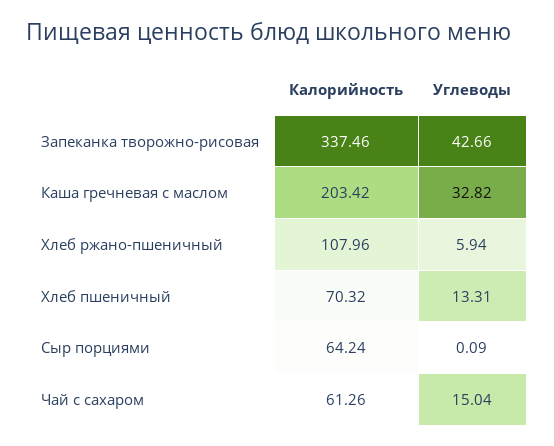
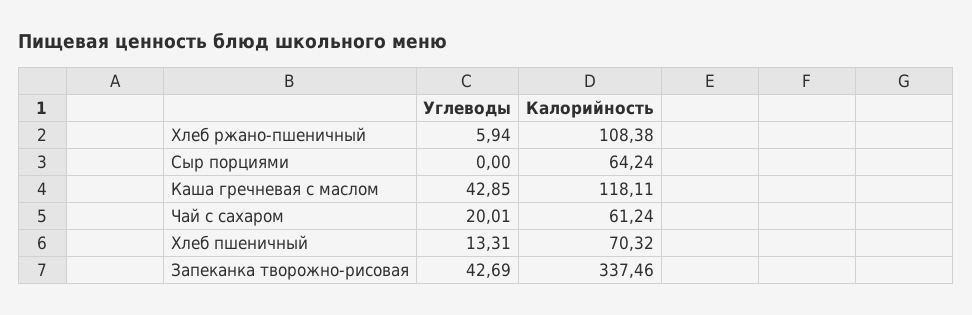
  {
    "Калорийность": {
      "Запеканка творожно-рисовая": 337.46,
-     "Каша гречневая с маслом": 203.42,
+     "Каша гречневая с маслом": 118.11,
-     "Хлеб ржано-пшеничный": 107.96,
+     "Хлеб ржано-пшеничный": 108.38,
      "Хлеб пшеничный": 70.32,
      "Сыр порциями": 64.24,
-     "Чай с сахаром": 61.26
+     "Чай с сахаром": 61.24
    },
    "Углеводы": {
-     "Запеканка творожно-рисовая": 42.66,
+     "Запеканка творожно-рисовая": 42.69,
-     "Каша гречневая с маслом": 32.82,
+     "Каша гречневая с маслом": 42.85,
      "Хлеб ржано-пшеничный": 5.94,
      "Хлеб пшеничный": 13.31,
-     "Сыр порциями": 0.09,
+     "Сыр порциями": 0,
-     "Чай с сахаром": 15.04
+     "Чай с сахаром": 20.01
    }
  }

